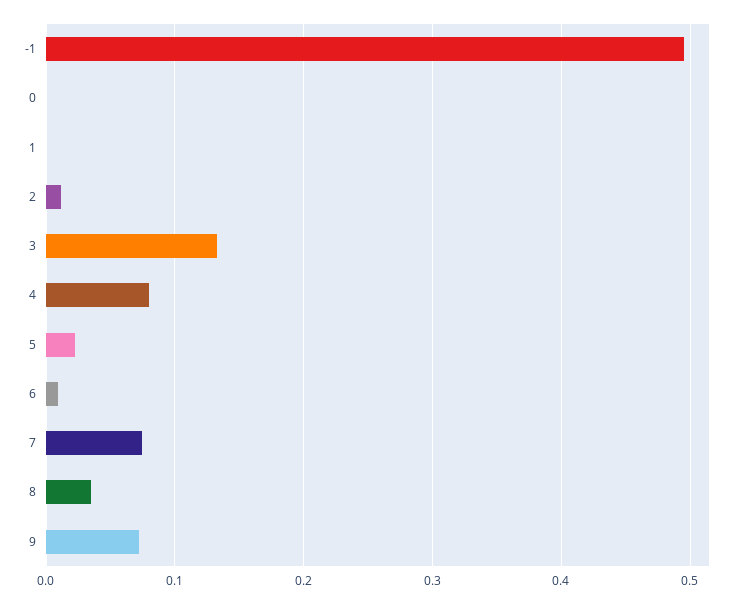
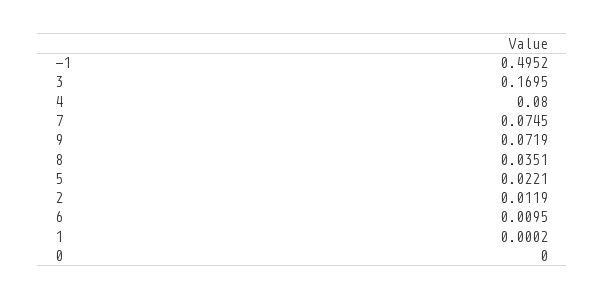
  {
    "-1": 0.4952,
    "0": 0,
    "1": 0.0002,
    "2": 0.0119,
-   "3": 0.13,
+   "3": 0.1695,
    "4": 0.08,
    "5": 0.0221,
    "6": 0.0095,
    "7": 0.0745,
    "8": 0.0351,
    "9": 0.0719
  }

